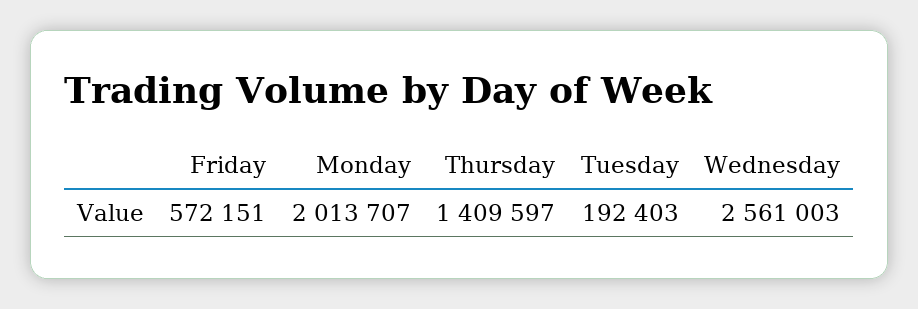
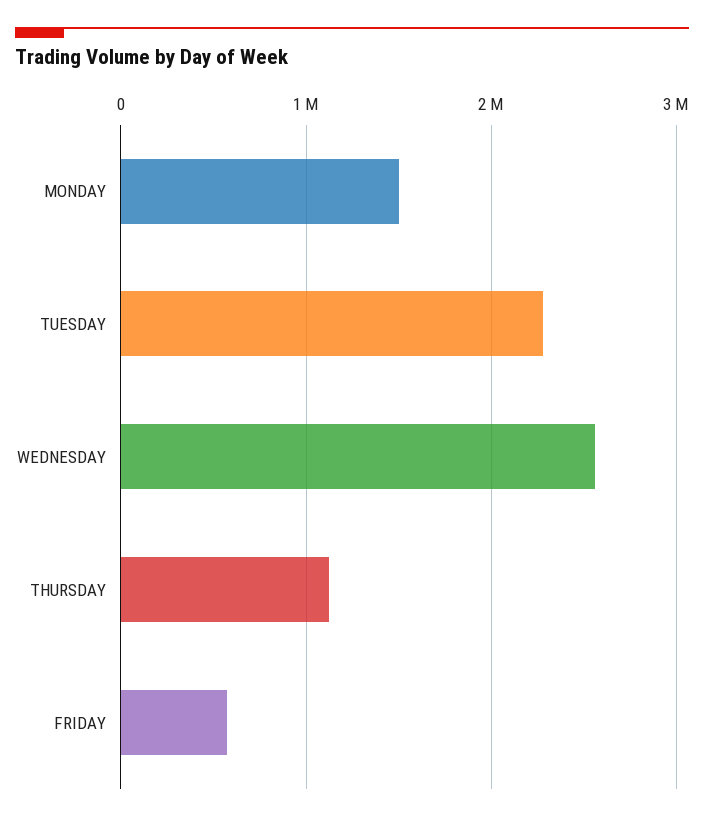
  {
    "Friday": 572151,
-   "Monday": 2013707,
+   "Monday": 1500000,
-   "Thursday": 1409597,
+   "Thursday": 1100000,
-   "Tuesday": 192403,
+   "Tuesday": 2300000,
    "Wednesday": 2561003
  }

